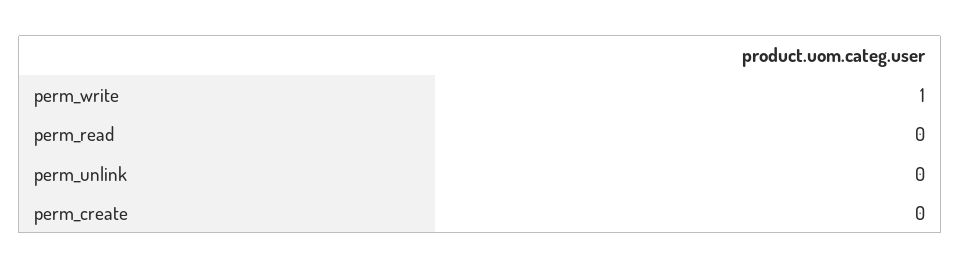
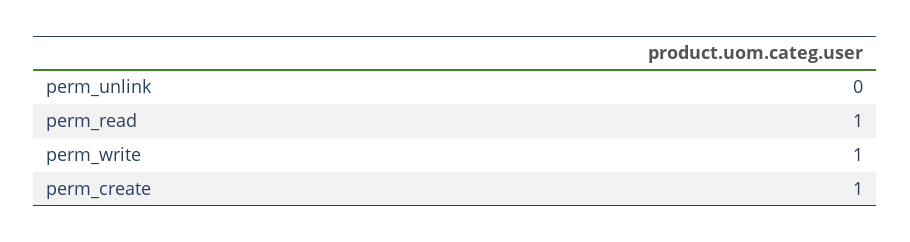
  {
    "perm_write": 1,
-   "perm_read": 0,
+   "perm_read": 1,
    "perm_unlink": 0,
-   "perm_create": 0
+   "perm_create": 1
  }

